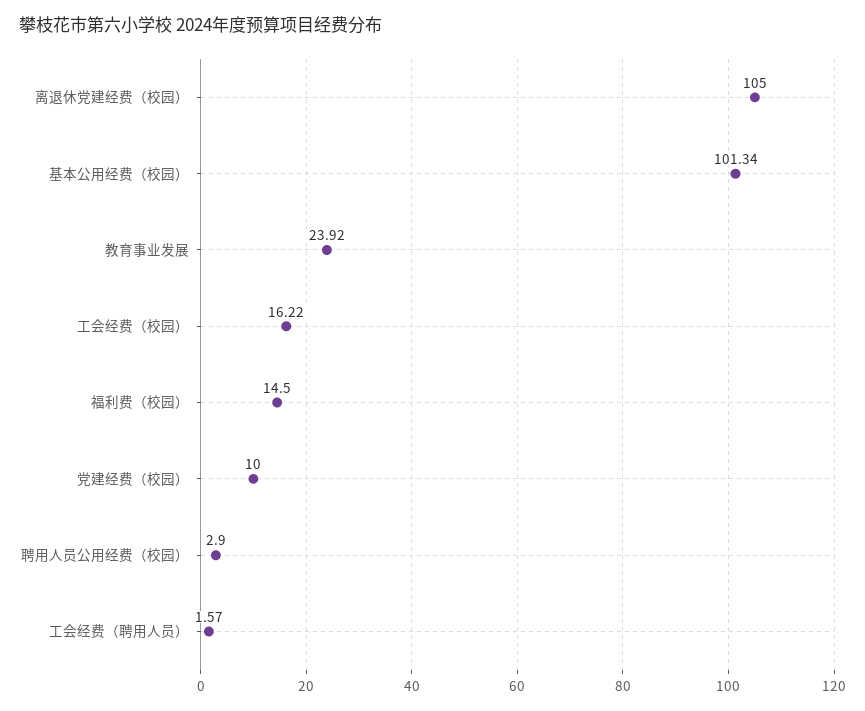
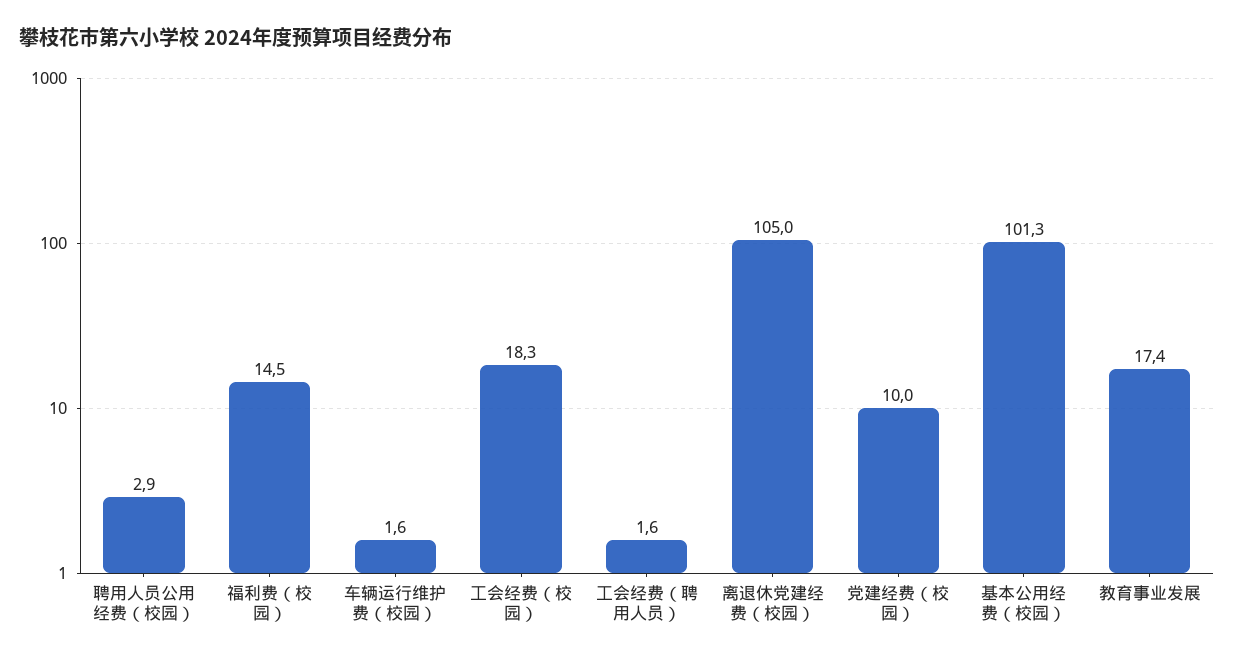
  {
    "离退休党建经费（校园）": 105,
    "基本公用经费（校园）": 101.34,
-   "教育事业发展": 23.92,
+   "教育事业发展": 17.4,
-   "工会经费（校园）": 16.22,
+   "工会经费（校园）": 18.3,
    "福利费（校园）": 14.5,
    "党建经费（校园）": 10,
    "聘用人员公用经费（校园）": 2.9,
-   "工会经费（聘用人员）": 1.57
+   "工会经费（聘用人员）": 1.57,
+   "车辆运行维护费（校园）": 1.6
  }

